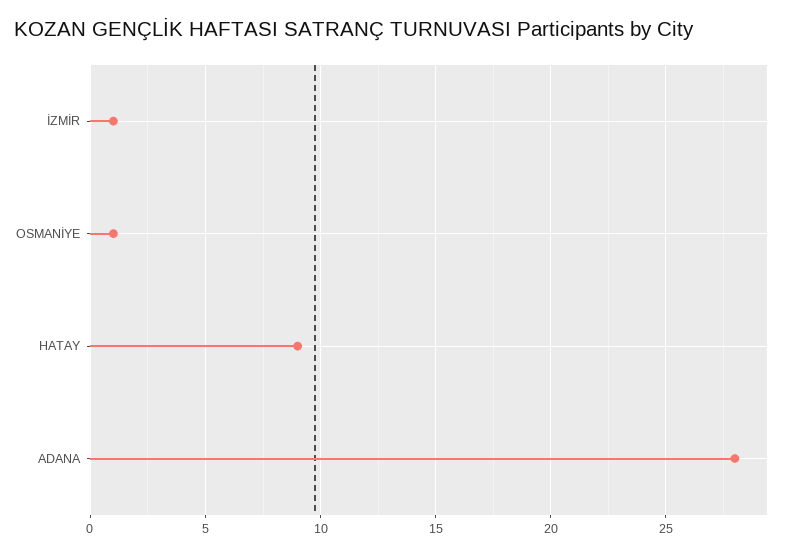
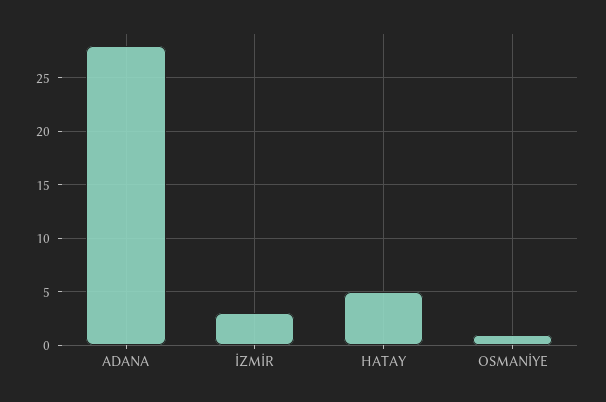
  {
-   "İZMİR": 1,
+   "İZMİR": 3,
    "OSMANİYE": 1,
-   "HATAY": 9,
+   "HATAY": 5,
    "ADANA": 28
  }

